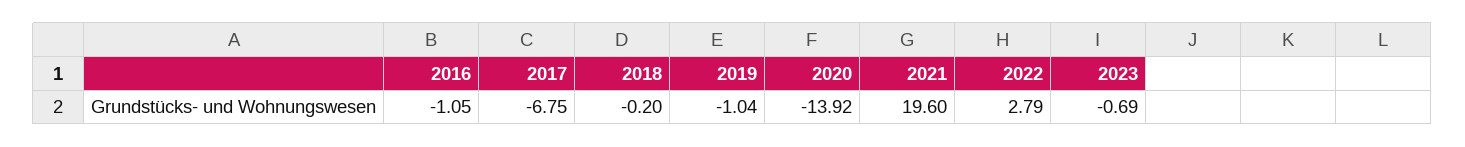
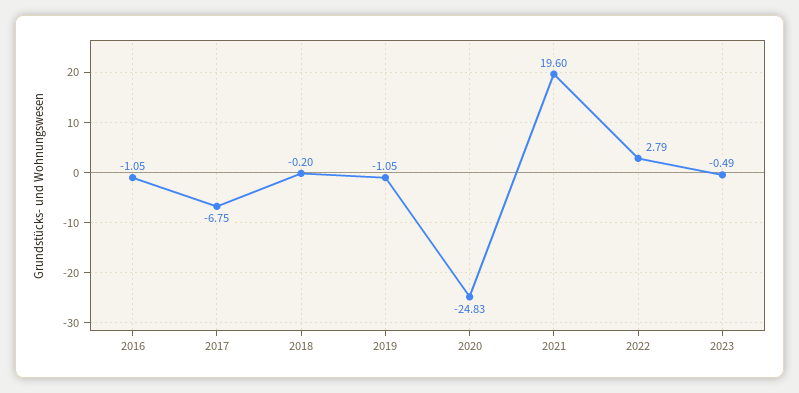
  {
    "2016": -1.05,
    "2017": -6.75,
    "2018": -0.2,
-   "2019": -1.04,
+   "2019": -1.05,
-   "2020": -13.92,
+   "2020": -24.83,
    "2021": 19.6,
    "2022": 2.79,
-   "2023": -0.69
+   "2023": -0.49
  }

